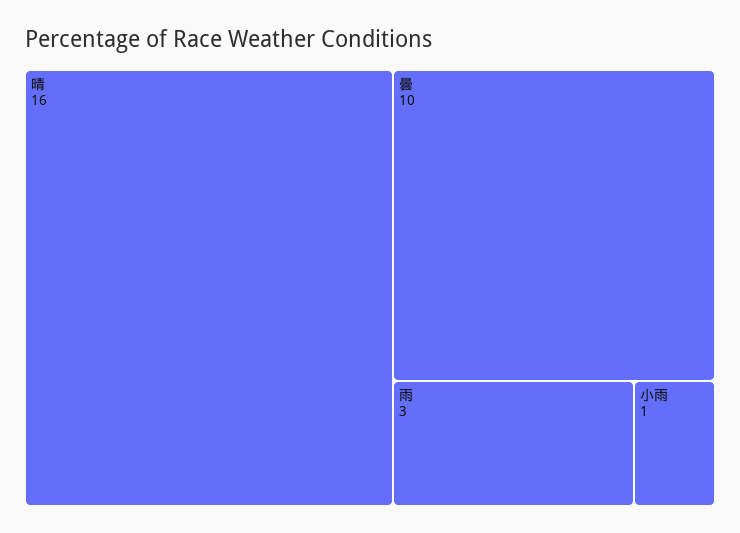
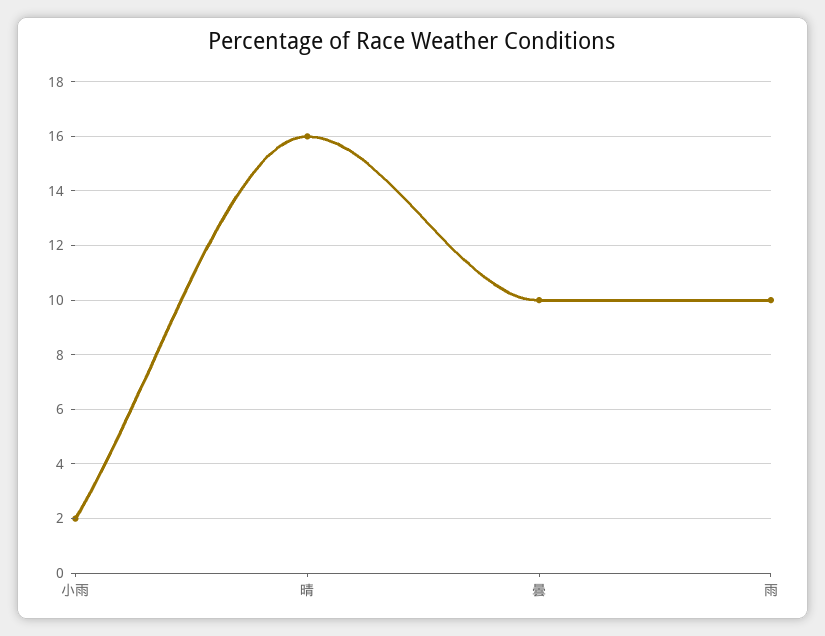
  {
    "晴": 16,
    "曇": 10,
-   "雨": 3,
+   "雨": 10,
-   "小雨": 1
+   "小雨": 2
  }

